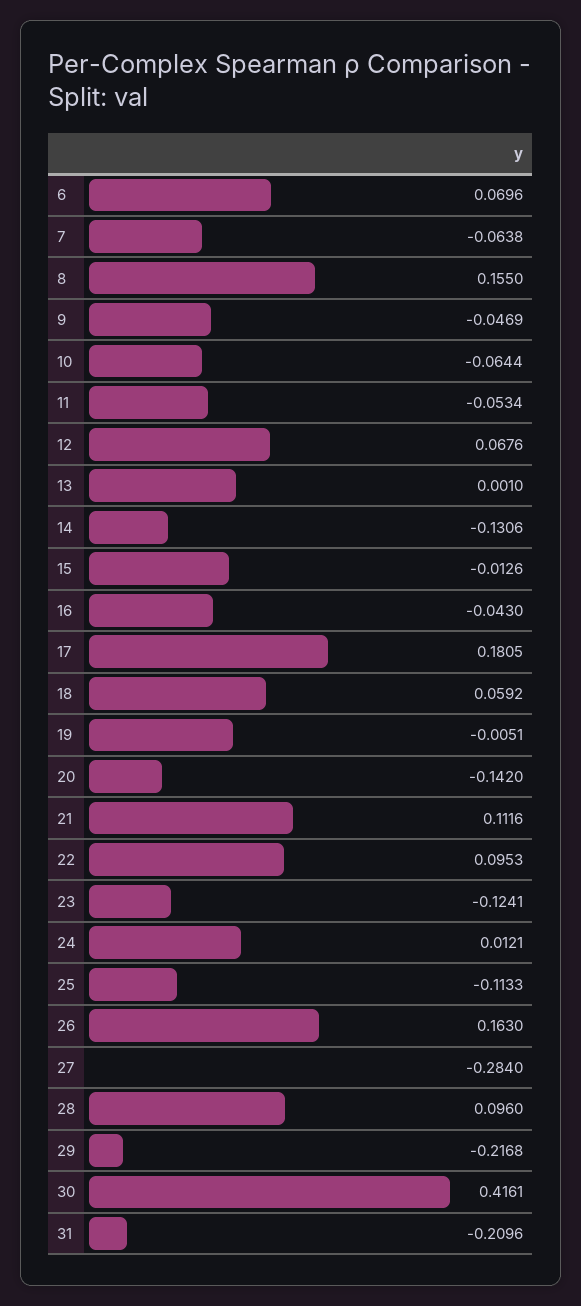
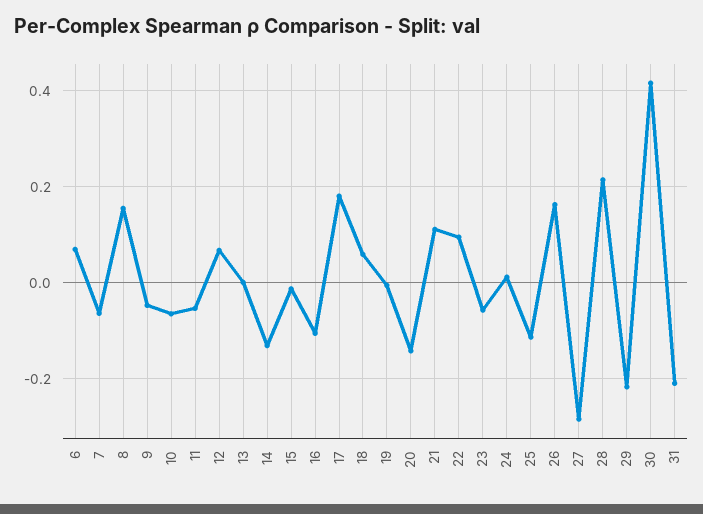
  {
    "6": 0.0696,
    "7": -0.0638,
    "8": 0.155,
    "9": -0.0469,
    "10": -0.0644,
    "11": -0.0534,
    "12": 0.0676,
    "13": 0.001,
    "14": -0.1306,
    "15": -0.0126,
-   "16": -0.043,
+   "16": -0.1,
    "17": 0.1805,
    "18": 0.0592,
    "19": -0.0051,
    "20": -0.142,
    "21": 0.1116,
    "22": 0.0953,
-   "23": -0.1241,
+   "23": -0.06,
    "24": 0.0121,
    "25": -0.1133,
    "26": 0.163,
    "27": -0.284,
-   "28": 0.096,
+   "28": 0.22,
    "29": -0.2168,
    "30": 0.4161,
    "31": -0.2096
  }

